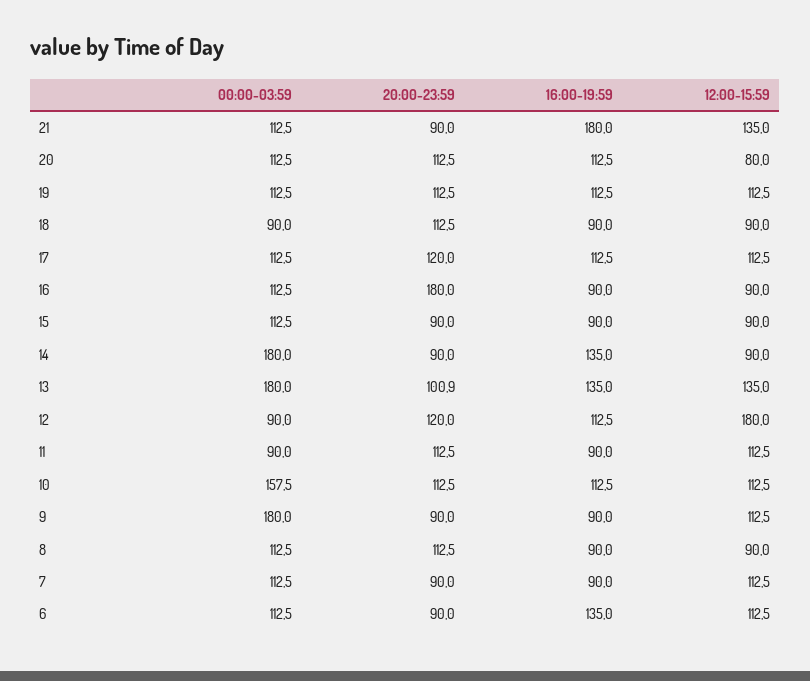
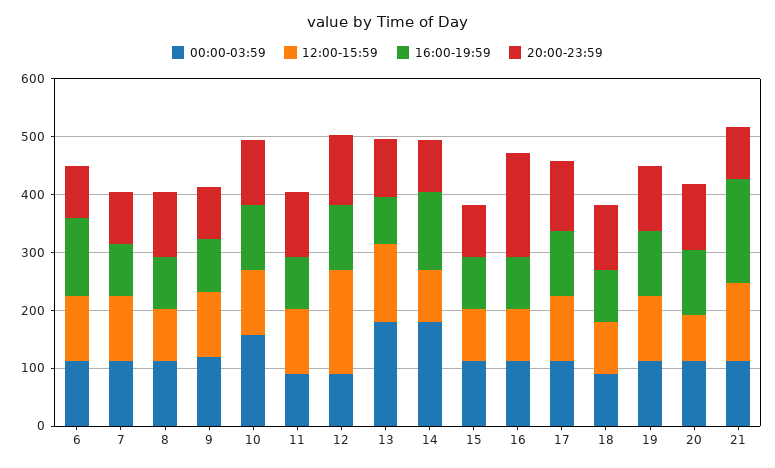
  {
    "00:00-03:59": {
      "21": 112.5,
      "20": 112.5,
      "19": 112.5,
      "18": 90,
      "17": 112.5,
      "16": 112.5,
      "15": 112.5,
      "14": 180,
      "13": 180,
      "12": 90,
      "11": 90,
      "10": 157.5,
-     "9": 180,
+     "9": 120,
      "8": 112.5,
      "7": 112.5,
      "6": 112.5
    },
    "20:00-23:59": {
      "21": 90,
      "20": 112.5,
      "19": 112.5,
      "18": 112.5,
      "17": 120,
      "16": 180,
      "15": 90,
      "14": 90,
      "13": 100.9,
      "12": 120,
      "11": 112.5,
      "10": 112.5,
      "9": 90,
      "8": 112.5,
      "7": 90,
      "6": 90
    },
    "16:00-19:59": {
      "21": 180,
      "20": 112.5,
      "19": 112.5,
      "18": 90,
      "17": 112.5,
      "16": 90,
      "15": 90,
      "14": 135,
-     "13": 135,
+     "13": 80,
      "12": 112.5,
      "11": 90,
      "10": 112.5,
      "9": 90,
      "8": 90,
      "7": 90,
      "6": 135
    },
    "12:00-15:59": {
      "21": 135,
      "20": 80,
      "19": 112.5,
      "18": 90,
      "17": 112.5,
      "16": 90,
      "15": 90,
      "14": 90,
      "13": 135,
      "12": 180,
      "11": 112.5,
      "10": 112.5,
      "9": 112.5,
      "8": 90,
      "7": 112.5,
      "6": 112.5
    }
  }

